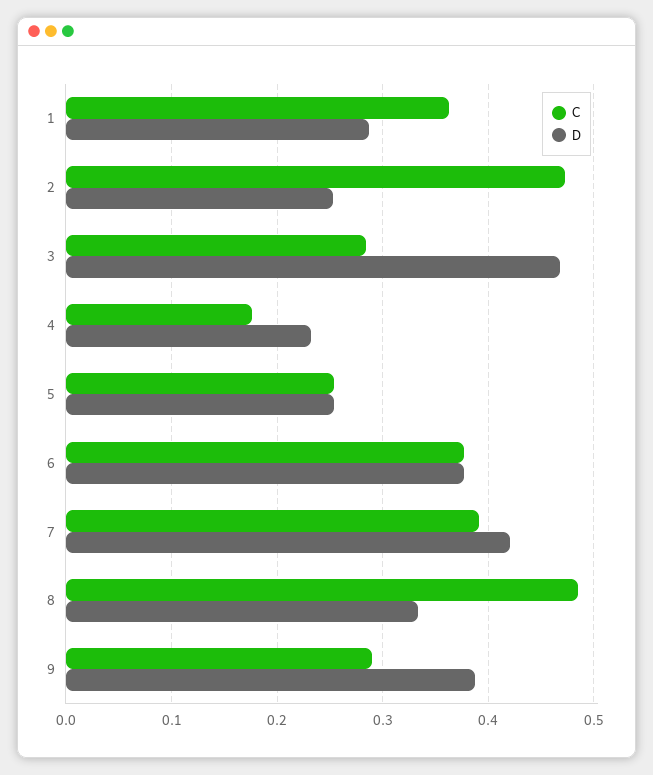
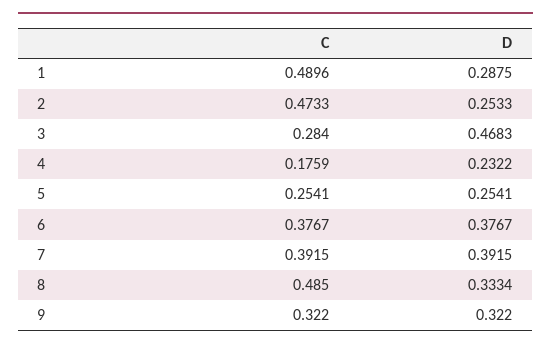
  {
    "C": {
-     "1": 0.36,
+     "1": 0.4896,
      "2": 0.4733,
      "3": 0.284,
      "4": 0.1759,
      "5": 0.2541,
      "6": 0.3767,
      "7": 0.3915,
      "8": 0.485,
-     "9": 0.29
+     "9": 0.322
    },
    "D": {
      "1": 0.2875,
      "2": 0.2533,
      "3": 0.4683,
      "4": 0.2322,
      "5": 0.2541,
      "6": 0.3767,
-     "7": 0.42,
+     "7": 0.3915,
      "8": 0.3334,
-     "9": 0.39
+     "9": 0.322
    }
  }

